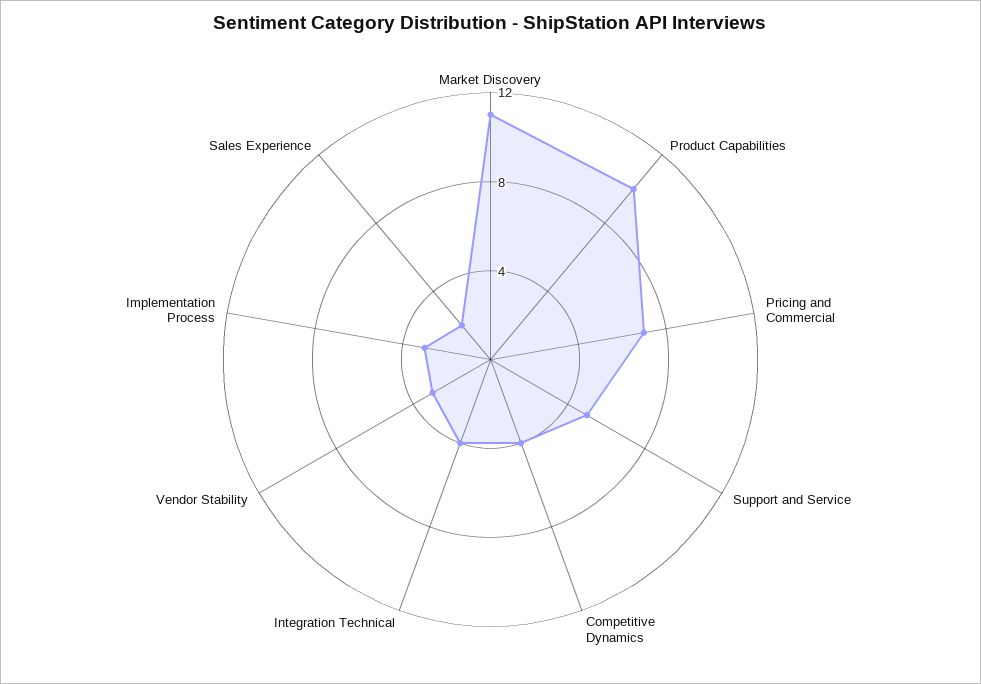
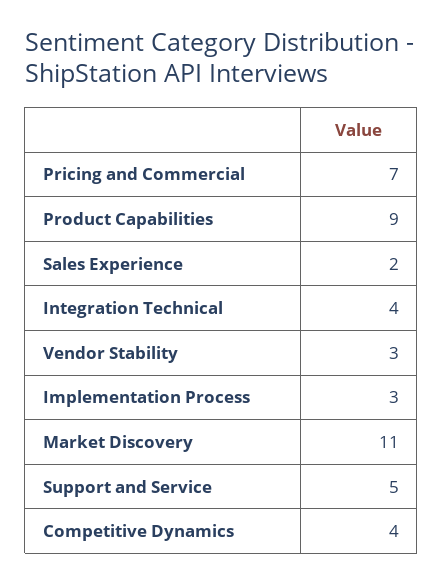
  {
    "Market Discovery": 11,
-   "Product Capabilities": 10,
+   "Product Capabilities": 9,
    "Pricing and Commercial": 7,
    "Support and Service": 5,
    "Competitive Dynamics": 4,
    "Integration Technical": 4,
    "Vendor Stability": 3,
    "Implementation Process": 3,
    "Sales Experience": 2
  }

